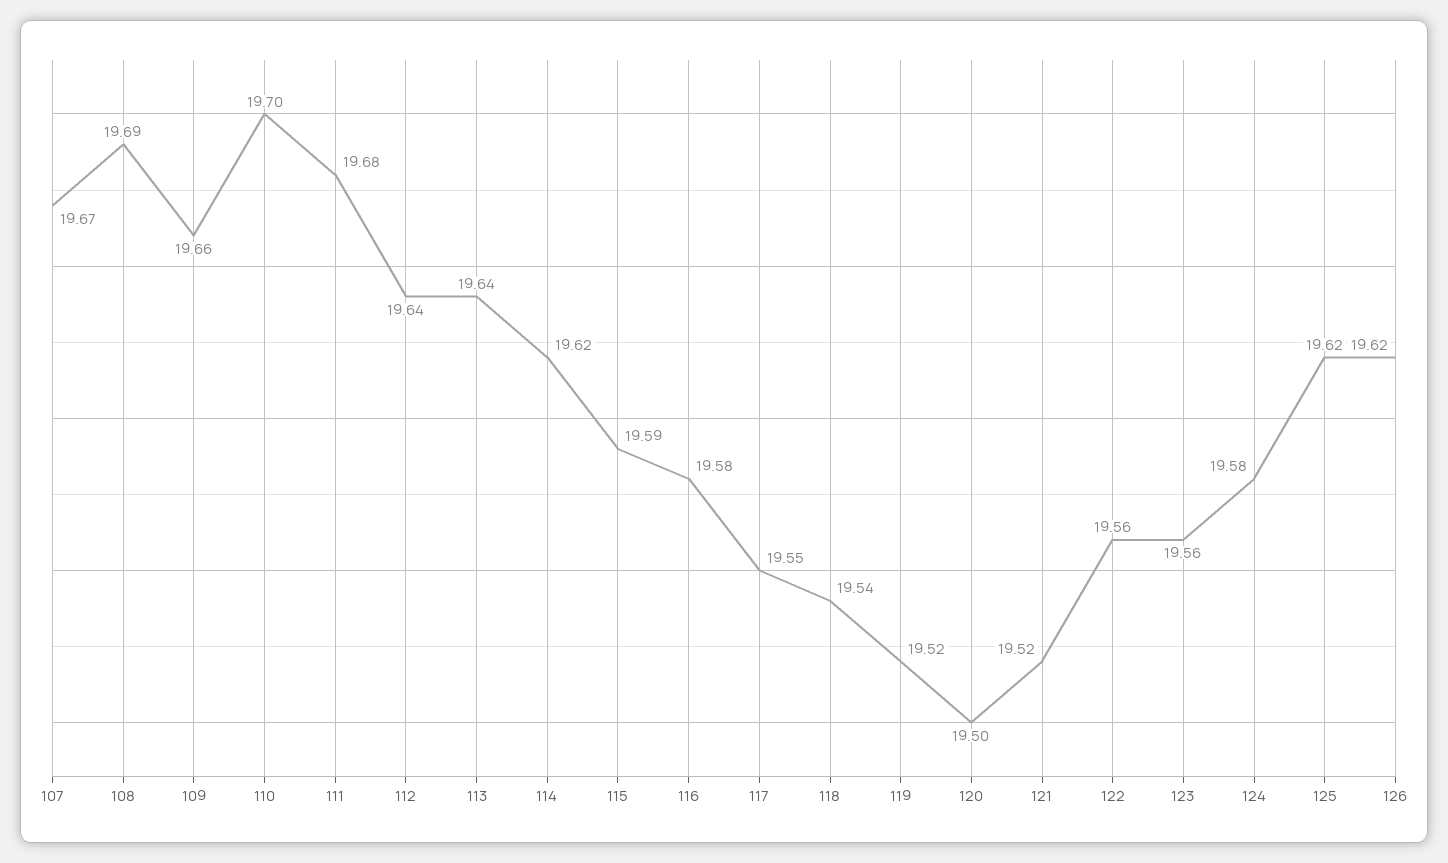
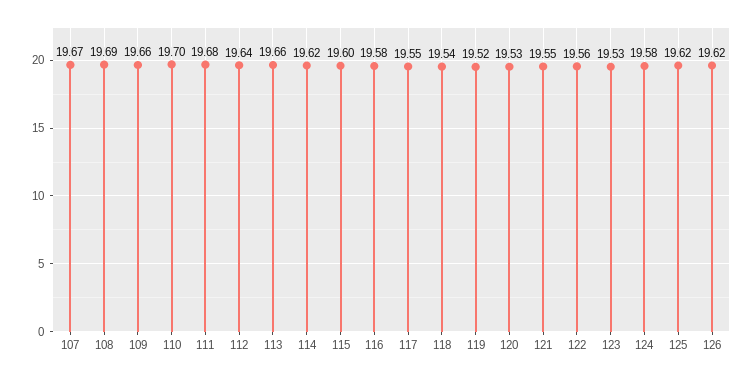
  {
    "107": 19.67,
    "108": 19.69,
    "109": 19.66,
    "110": 19.7,
    "111": 19.68,
    "112": 19.64,
-   "113": 19.64,
+   "113": 19.66,
    "114": 19.62,
-   "115": 19.59,
+   "115": 19.6,
    "116": 19.58,
    "117": 19.55,
    "118": 19.54,
    "119": 19.52,
-   "120": 19.5,
+   "120": 19.53,
-   "121": 19.52,
+   "121": 19.55,
    "122": 19.56,
-   "123": 19.56,
+   "123": 19.53,
    "124": 19.58,
    "125": 19.62,
    "126": 19.62
  }

